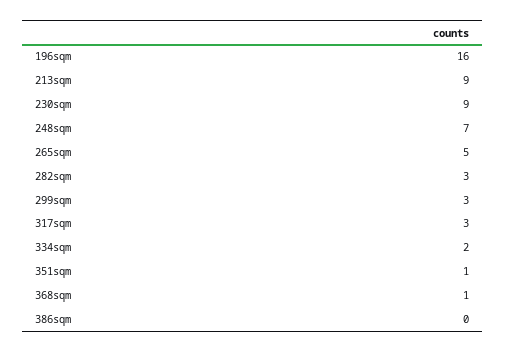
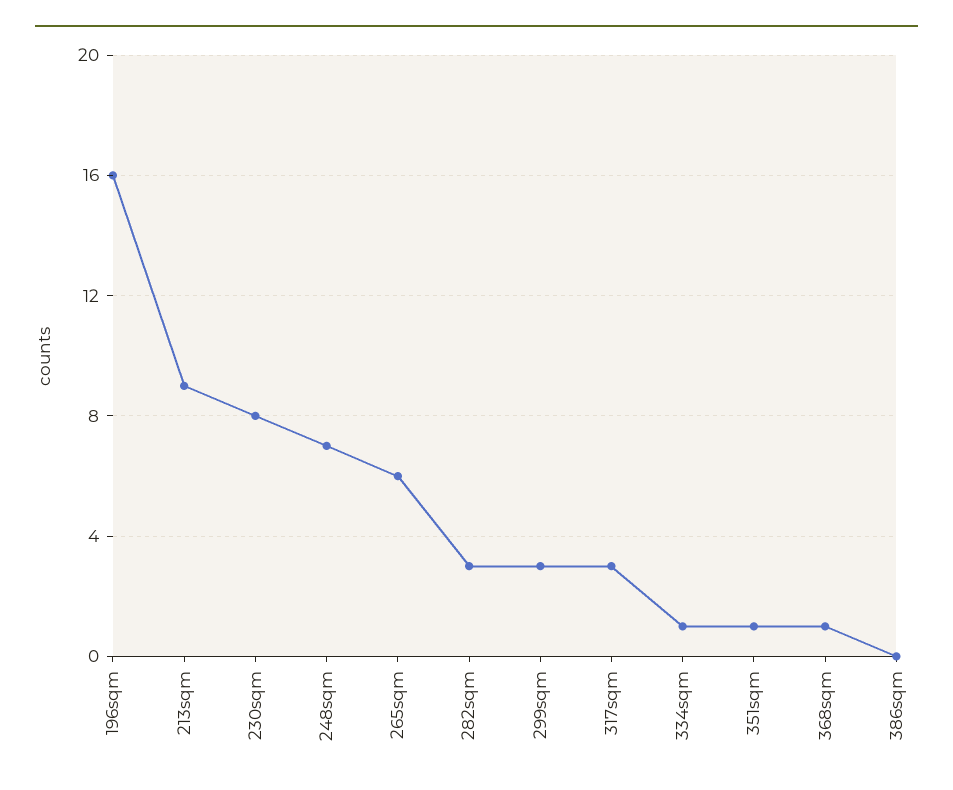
  {
    "196sqm": 16,
    "213sqm": 9,
-   "230sqm": 9,
+   "230sqm": 8,
    "248sqm": 7,
-   "265sqm": 5,
+   "265sqm": 6,
    "282sqm": 3,
    "299sqm": 3,
    "317sqm": 3,
-   "334sqm": 2,
+   "334sqm": 1,
    "351sqm": 1,
    "368sqm": 1,
    "386sqm": 0
  }

